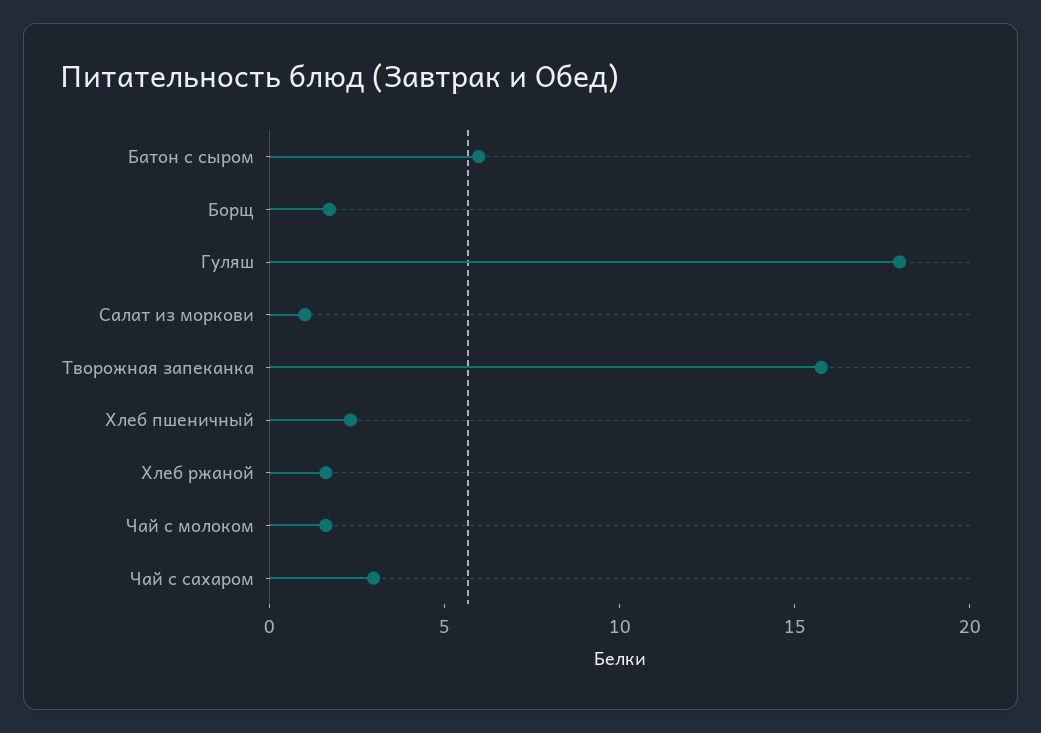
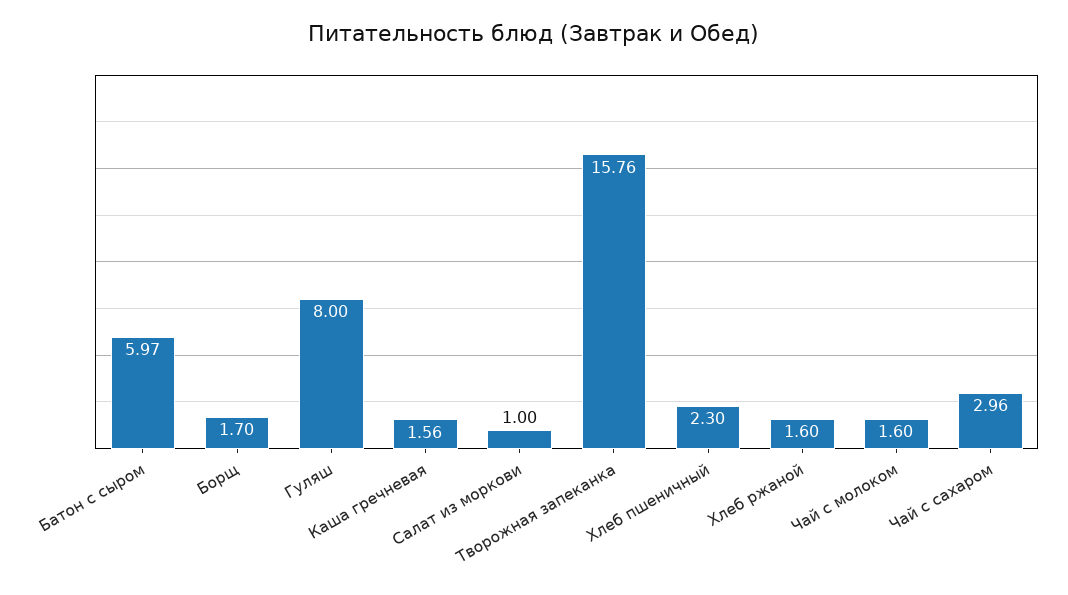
  {
    "Батон с сыром": 5.97,
    "Борщ": 1.7,
-   "Гуляш": 18,
+   "Гуляш": 8,
    "Салат из моркови": 1,
    "Творожная запеканка": 15.76,
    "Хлеб пшеничный": 2.3,
    "Хлеб ржаной": 1.6,
    "Чай с молоком": 1.6,
-   "Чай с сахаром": 2.96
+   "Чай с сахаром": 2.96,
+   "Каша гречневая": 1.56
  }

